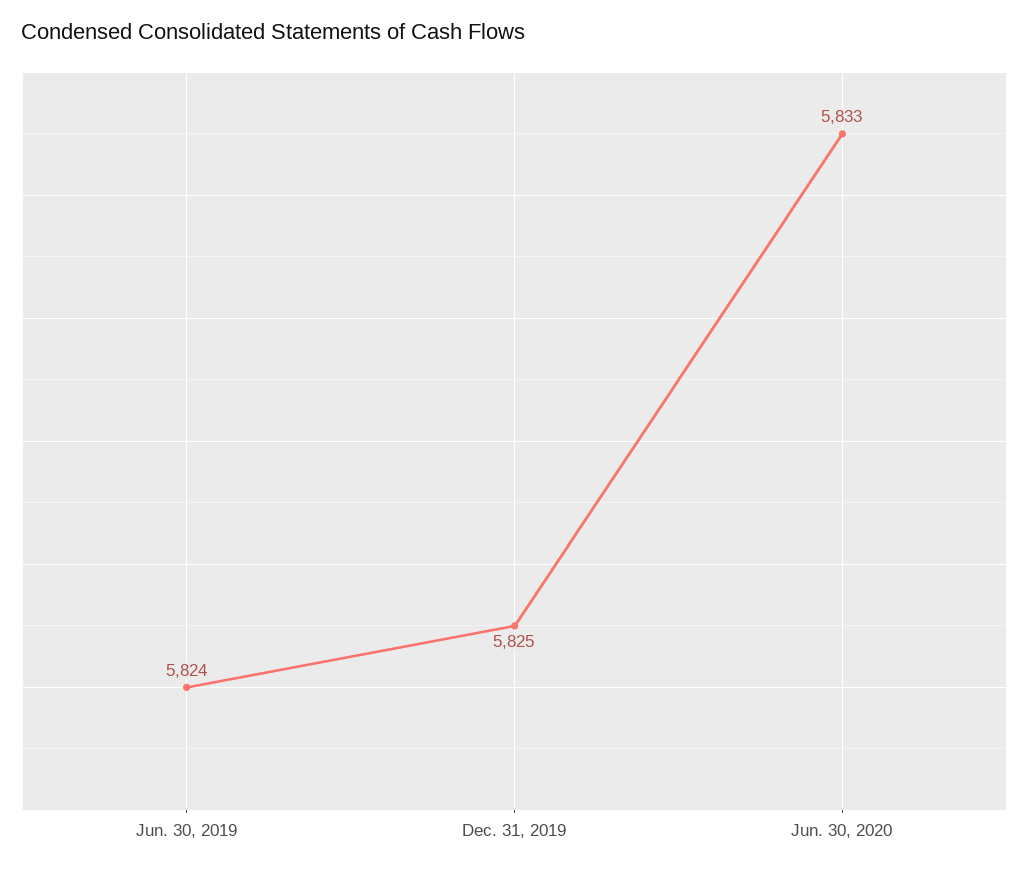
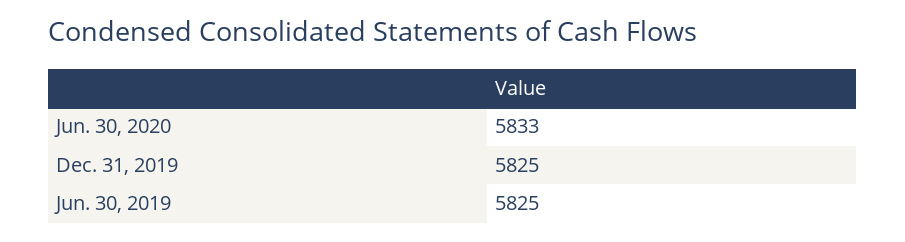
  {
-   "Jun. 30, 2019": 5824,
+   "Jun. 30, 2019": 5825,
    "Dec. 31, 2019": 5825,
    "Jun. 30, 2020": 5833
  }

